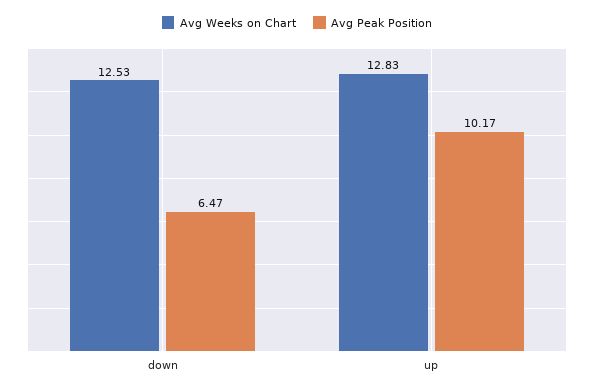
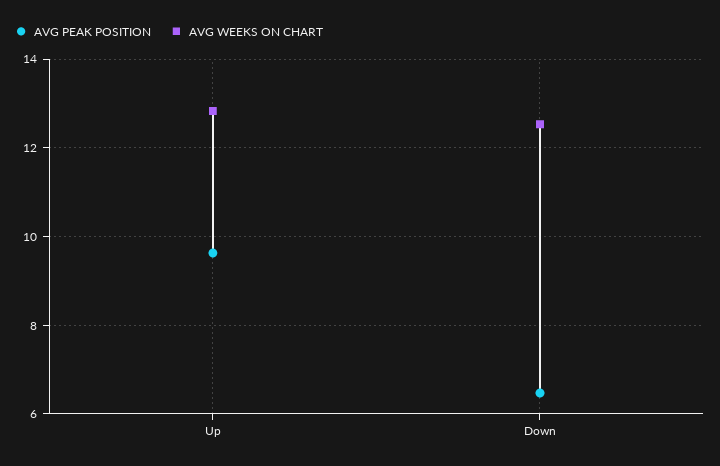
  {
    "Avg Weeks on Chart": {
      "down": 12.53,
      "up": 12.83
    },
    "Avg Peak Position": {
      "down": 6.47,
-     "up": 10.17
+     "up": 9.6
    }
  }

